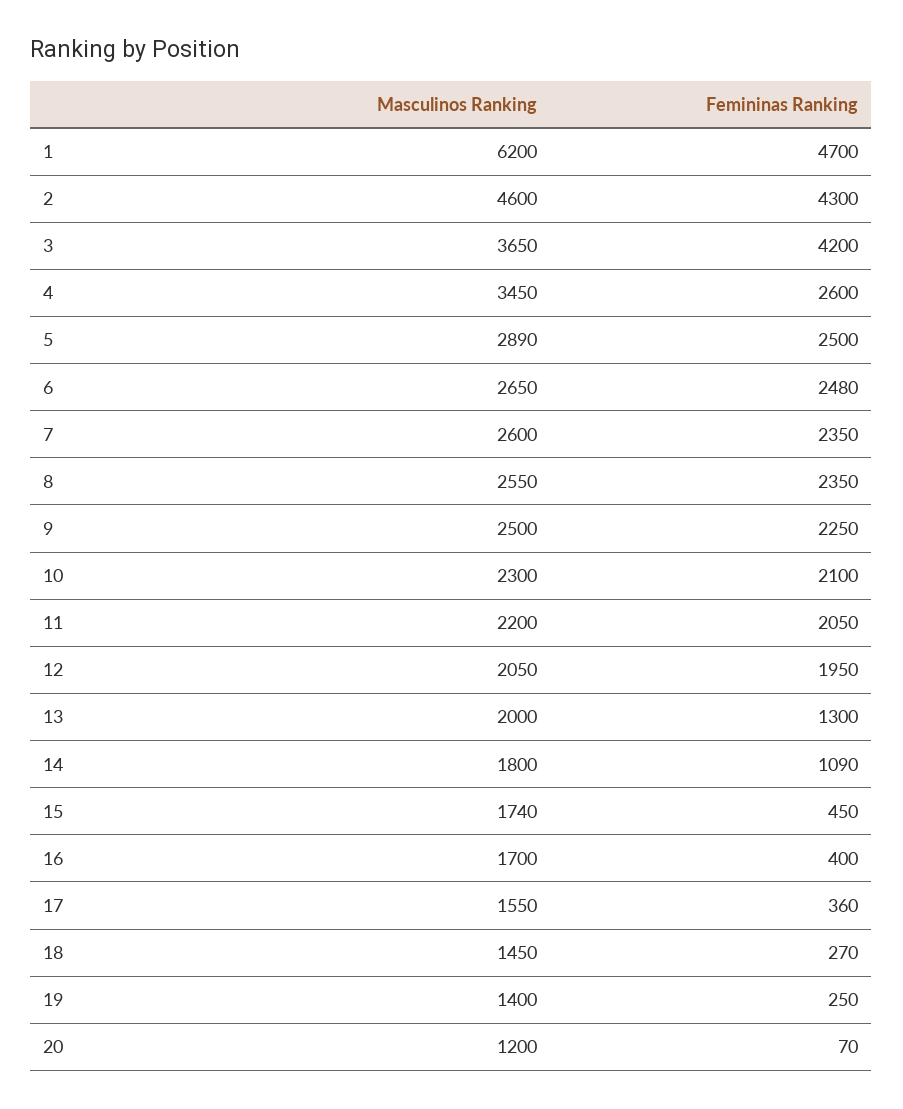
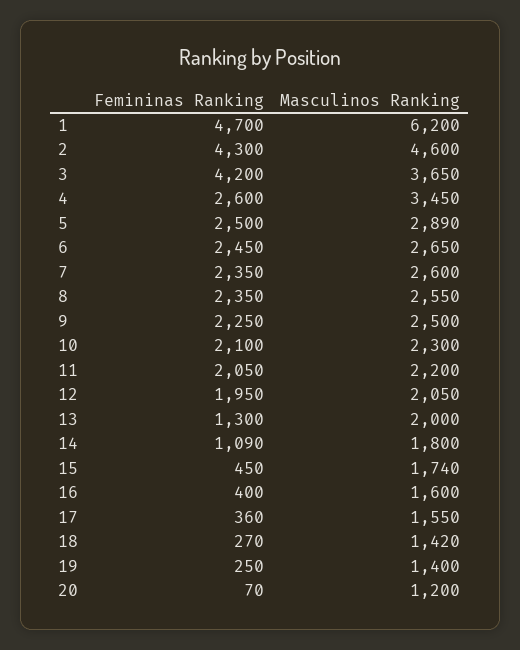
  {
    "Masculinos Ranking": {
      "1": 6200,
      "2": 4600,
      "3": 3650,
      "4": 3450,
      "5": 2890,
      "6": 2650,
      "7": 2600,
      "8": 2550,
      "9": 2500,
      "10": 2300,
      "11": 2200,
      "12": 2050,
      "13": 2000,
      "14": 1800,
      "15": 1740,
-     "16": 1700,
+     "16": 1600,
      "17": 1550,
-     "18": 1450,
+     "18": 1420,
      "19": 1400,
      "20": 1200
    },
    "Femininas Ranking": {
      "1": 4700,
      "2": 4300,
      "3": 4200,
      "4": 2600,
      "5": 2500,
-     "6": 2480,
+     "6": 2450,
      "7": 2350,
      "8": 2350,
      "9": 2250,
      "10": 2100,
      "11": 2050,
      "12": 1950,
      "13": 1300,
      "14": 1090,
      "15": 450,
      "16": 400,
      "17": 360,
      "18": 270,
      "19": 250,
      "20": 70
    }
  }

